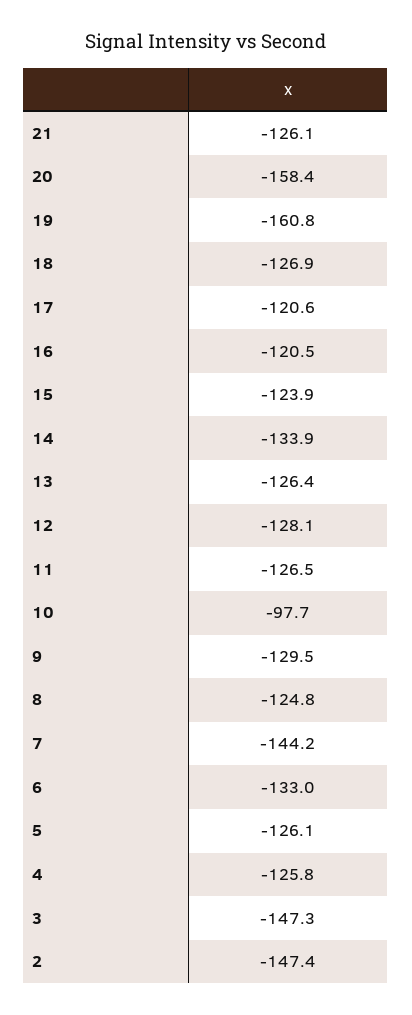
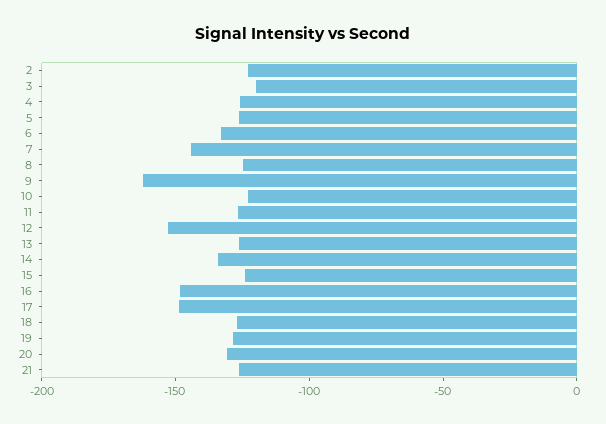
  {
    "21": -126.1,
-   "20": -158.4,
+   "20": -130,
-   "19": -160.8,
+   "19": -130,
    "18": -126.9,
-   "17": -120.6,
+   "17": -150,
-   "16": -120.5,
+   "16": -150,
    "15": -123.9,
    "14": -133.9,
    "13": -126.4,
-   "12": -128.1,
+   "12": -150,
    "11": -126.5,
-   "10": -97.7,
+   "10": -120,
-   "9": -129.5,
+   "9": -160,
    "8": -124.8,
    "7": -144.2,
    "6": -133,
    "5": -126.1,
    "4": -125.8,
-   "3": -147.3,
+   "3": -120,
-   "2": -147.4
+   "2": -120
  }

